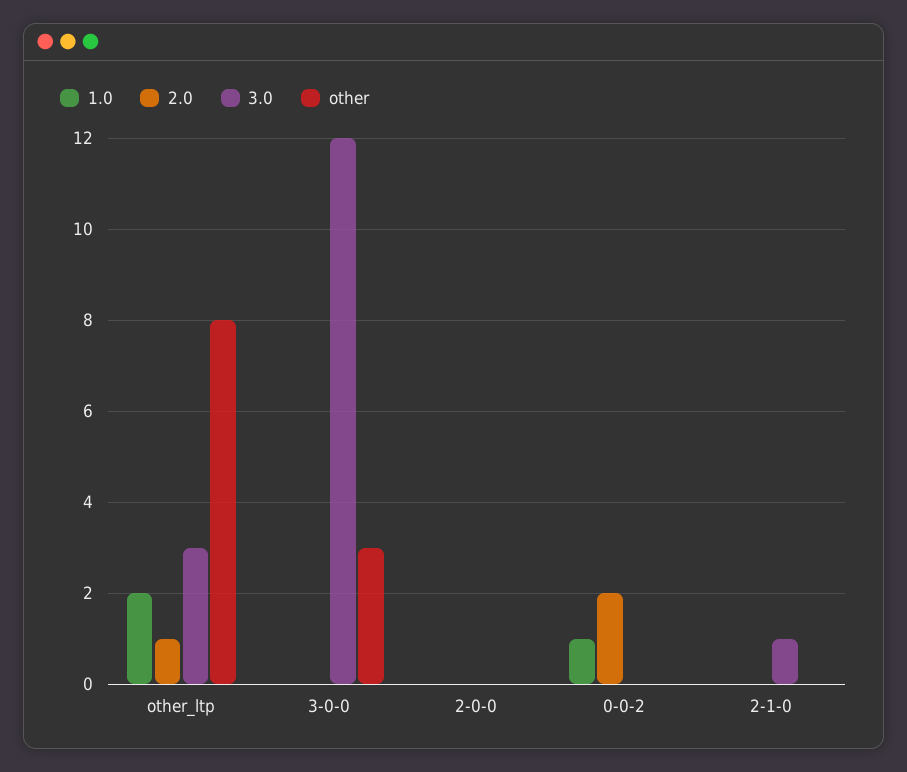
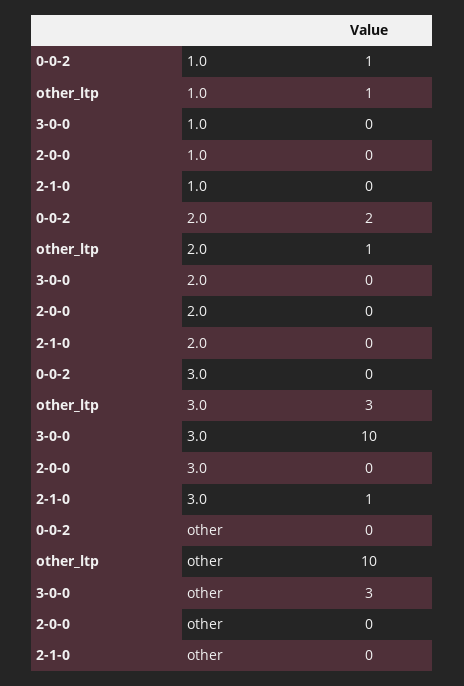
  {
    "1.0": {
-     "other_ltp": 2,
+     "other_ltp": 1,
      "3-0-0": 0,
      "2-0-0": 0,
      "0-0-2": 1,
      "2-1-0": 0
    },
    "2.0": {
      "other_ltp": 1,
      "3-0-0": 0,
      "2-0-0": 0,
      "0-0-2": 2,
      "2-1-0": 0
    },
    "3.0": {
      "other_ltp": 3,
-     "3-0-0": 12,
+     "3-0-0": 10,
      "2-0-0": 0,
      "0-0-2": 0,
      "2-1-0": 1
    },
    "other": {
-     "other_ltp": 8,
+     "other_ltp": 10,
      "3-0-0": 3,
      "2-0-0": 0,
      "0-0-2": 0,
      "2-1-0": 0
    }
  }

